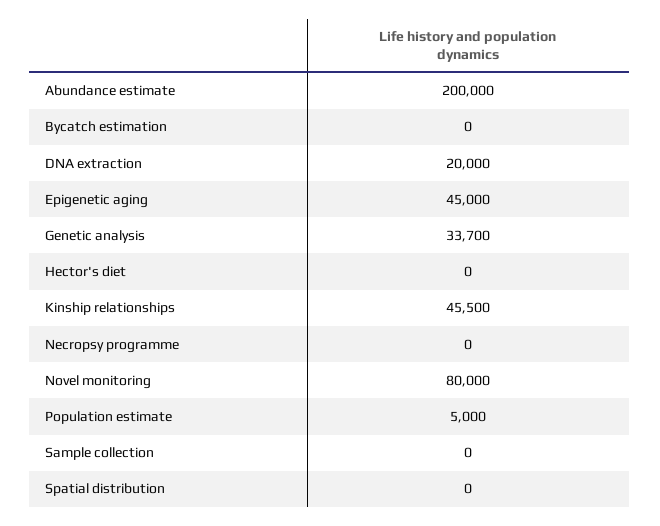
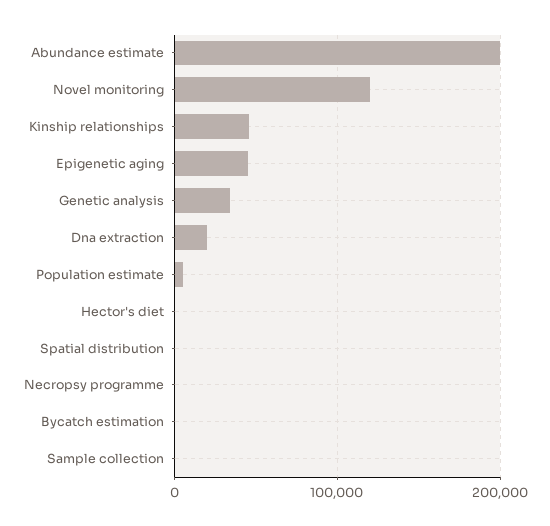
  {
    "Abundance estimate": 200000,
    "Bycatch estimation": 0,
    "DNA extraction": 20000,
    "Epigenetic aging": 45000,
    "Genetic analysis": 33700,
    "Hector's diet": 0,
    "Kinship relationships": 45500,
    "Necropsy programme": 0,
-   "Novel monitoring": 80000,
+   "Novel monitoring": 120000,
    "Population estimate": 5000,
    "Sample collection": 0,
    "Spatial distribution": 0
  }

